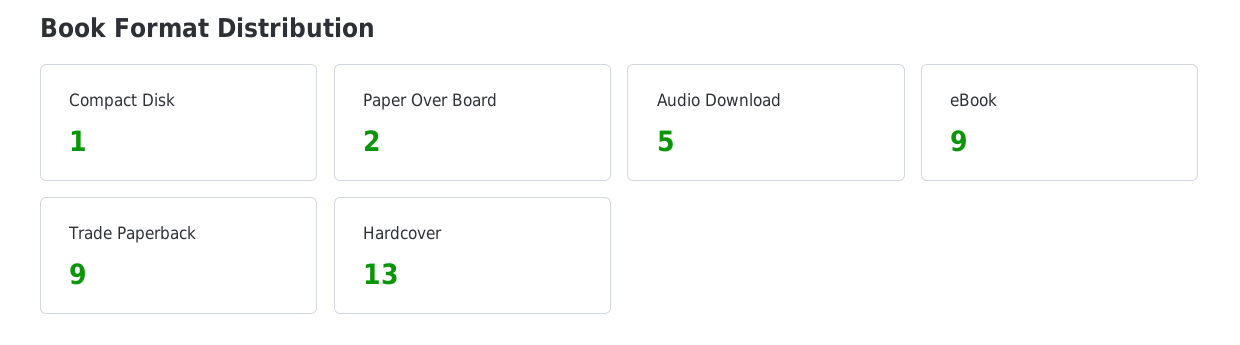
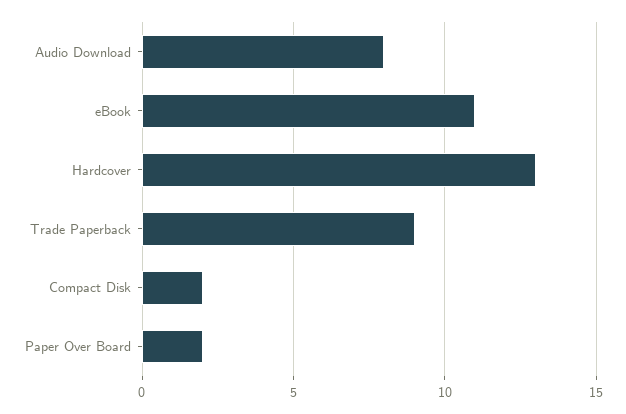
  {
-   "Compact Disk": 1,
+   "Compact Disk": 2,
    "Paper Over Board": 2,
-   "Audio Download": 5,
+   "Audio Download": 8,
-   "eBook": 9,
+   "eBook": 11,
    "Trade Paperback": 9,
    "Hardcover": 13
  }

